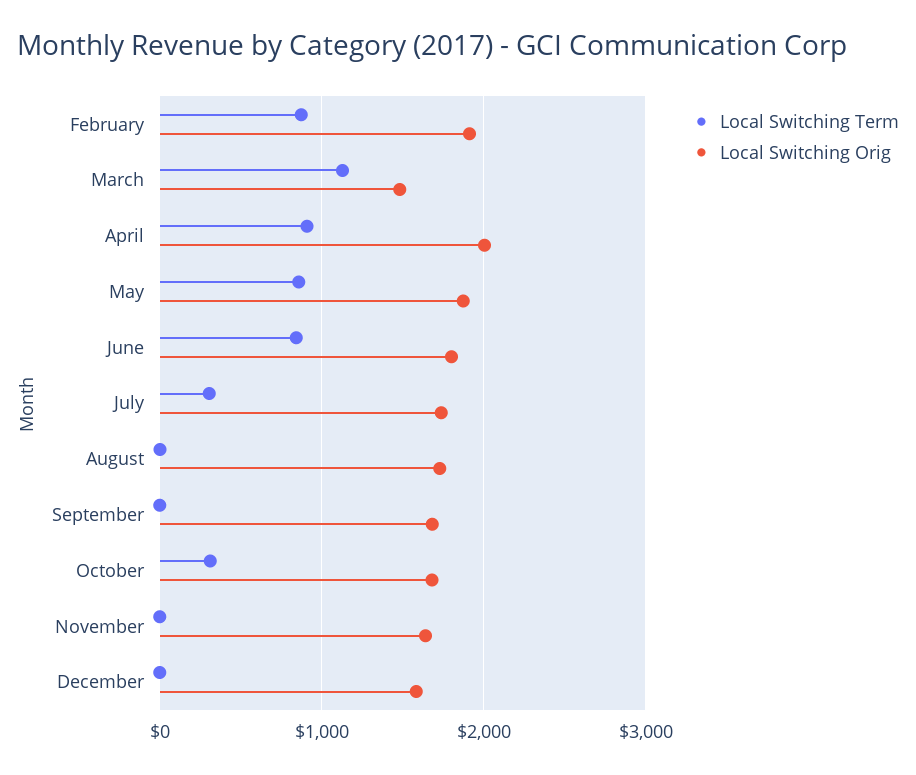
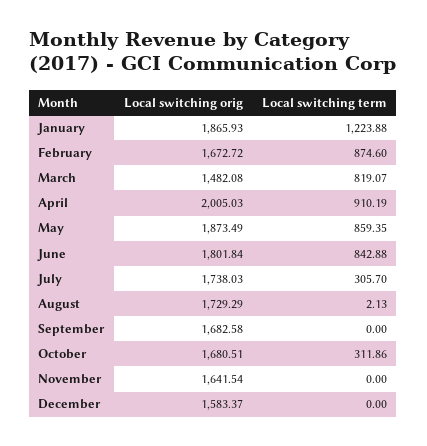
  {
    "Local Switching Term": {
      "February": 874.6,
-     "March": 1100,
+     "March": 819.07,
      "April": 910.19,
      "May": 859.35,
      "June": 842.88,
      "July": 305.7,
      "August": 2.13,
      "September": 0,
      "October": 311.86,
      "November": 0,
-     "December": 0
+     "December": 0,
+     "January": 1223.88
    },
    "Local Switching Orig": {
-     "February": 1900,
+     "February": 1672.72,
      "March": 1482.08,
      "April": 2005.03,
      "May": 1873.49,
      "June": 1801.84,
      "July": 1738.03,
      "August": 1729.29,
      "September": 1682.58,
      "October": 1680.51,
      "November": 1641.54,
-     "December": 1583.37
+     "December": 1583.37,
+     "January": 1865.93
    }
  }

